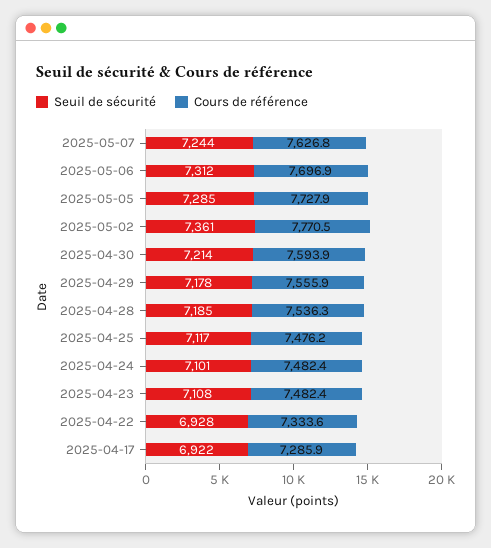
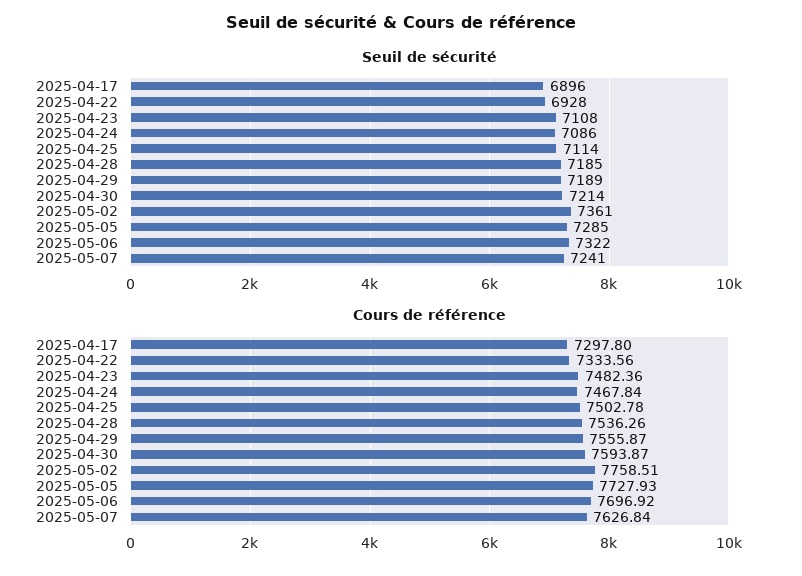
  {
    "Seuil de sécurité": {
-     "2025-05-07": 7244,
+     "2025-05-07": 7241,
-     "2025-05-06": 7312,
+     "2025-05-06": 7322,
      "2025-05-05": 7285,
      "2025-05-02": 7361,
      "2025-04-30": 7214,
-     "2025-04-29": 7178,
+     "2025-04-29": 7189,
      "2025-04-28": 7185,
-     "2025-04-25": 7117,
+     "2025-04-25": 7114,
-     "2025-04-24": 7101,
+     "2025-04-24": 7086,
      "2025-04-23": 7108,
      "2025-04-22": 6928,
-     "2025-04-17": 6922
+     "2025-04-17": 6896
    },
    "Cours de référence": {
      "2025-05-07": 7626.84,
      "2025-05-06": 7696.92,
      "2025-05-05": 7727.93,
-     "2025-05-02": 7770.5,
+     "2025-05-02": 7758.51,
      "2025-04-30": 7593.87,
      "2025-04-29": 7555.87,
      "2025-04-28": 7536.26,
-     "2025-04-25": 7476.2,
+     "2025-04-25": 7502.78,
-     "2025-04-24": 7482.4,
+     "2025-04-24": 7467.84,
      "2025-04-23": 7482.36,
      "2025-04-22": 7333.56,
-     "2025-04-17": 7285.9
+     "2025-04-17": 7297.8
    }
  }

